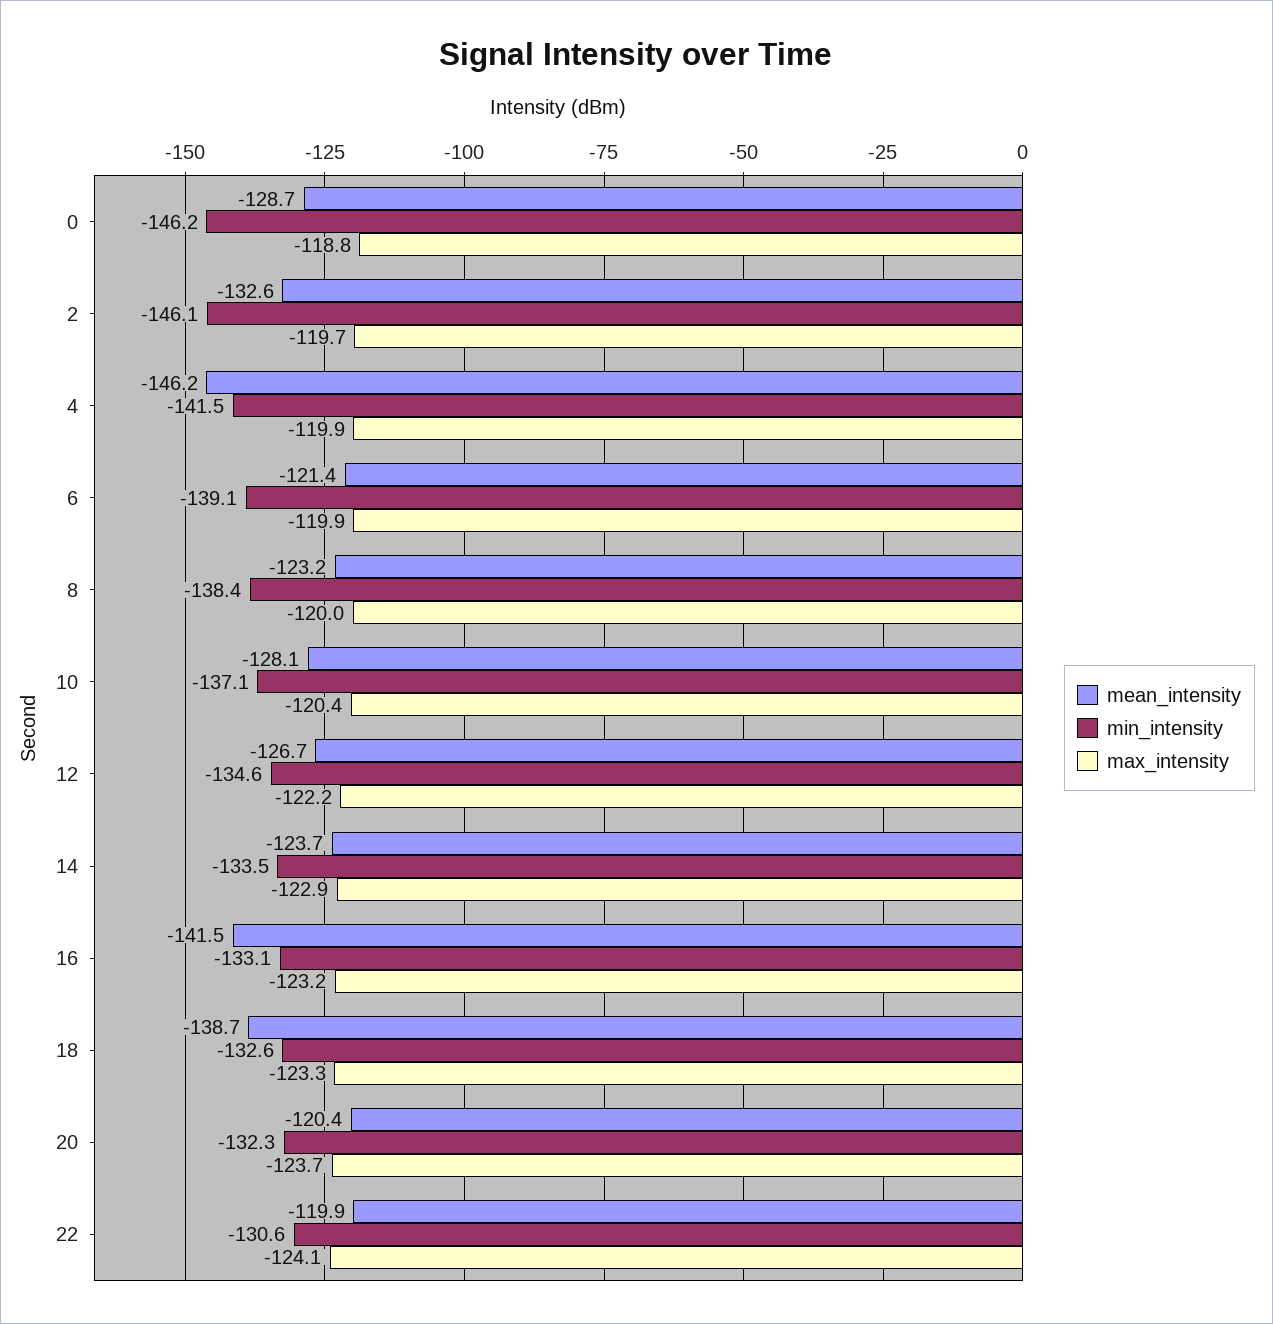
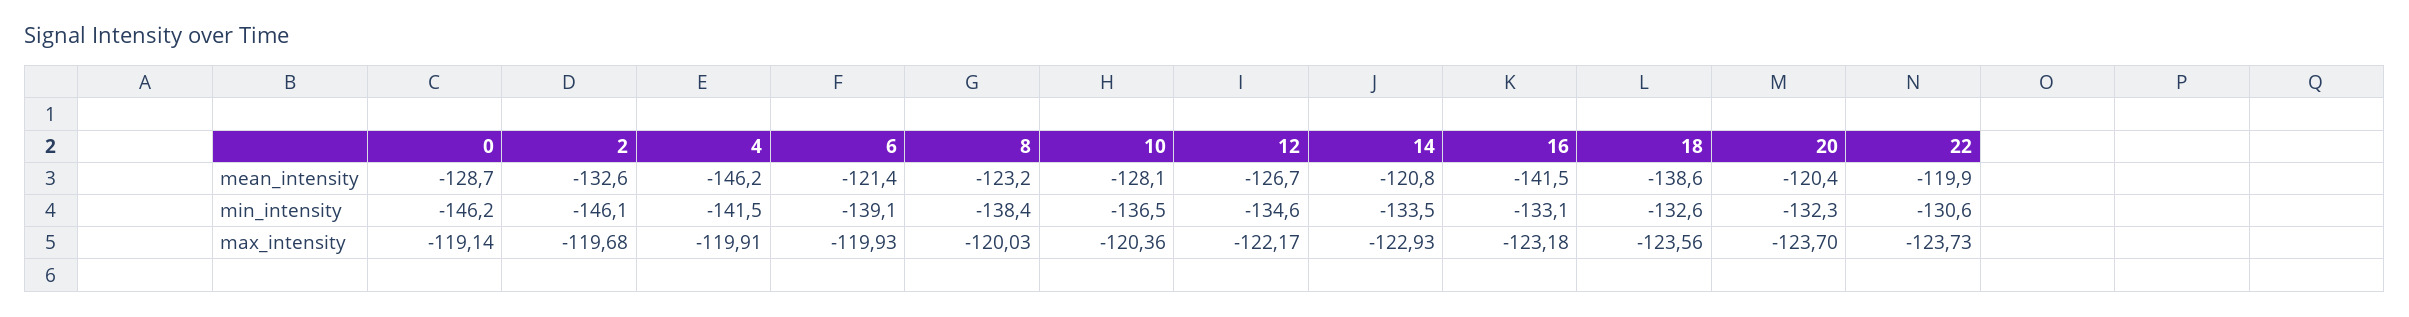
  {
    "mean_intensity": {
      "0": -128.7,
      "2": -132.6,
      "4": -146.2,
      "6": -121.4,
      "8": -123.2,
      "10": -128.1,
      "12": -126.7,
-     "14": -123.7,
+     "14": -120.8,
      "16": -141.5,
-     "18": -138.7,
+     "18": -138.6,
      "20": -120.4,
      "22": -119.9
    },
    "min_intensity": {
      "0": -146.2,
      "2": -146.1,
      "4": -141.5,
      "6": -139.1,
      "8": -138.4,
-     "10": -137.1,
+     "10": -136.5,
      "12": -134.6,
      "14": -133.5,
      "16": -133.1,
      "18": -132.6,
      "20": -132.3,
      "22": -130.6
    },
    "max_intensity": {
-     "0": -118.8,
+     "0": -119.14,
      "2": -119.68,
      "4": -119.91,
      "6": -119.93,
      "8": -120.03,
      "10": -120.36,
      "12": -122.17,
      "14": -122.93,
      "16": -123.18,
-     "18": -123.3,
+     "18": -123.56,
      "20": -123.7,
-     "22": -124.1
+     "22": -123.73
    }
  }

